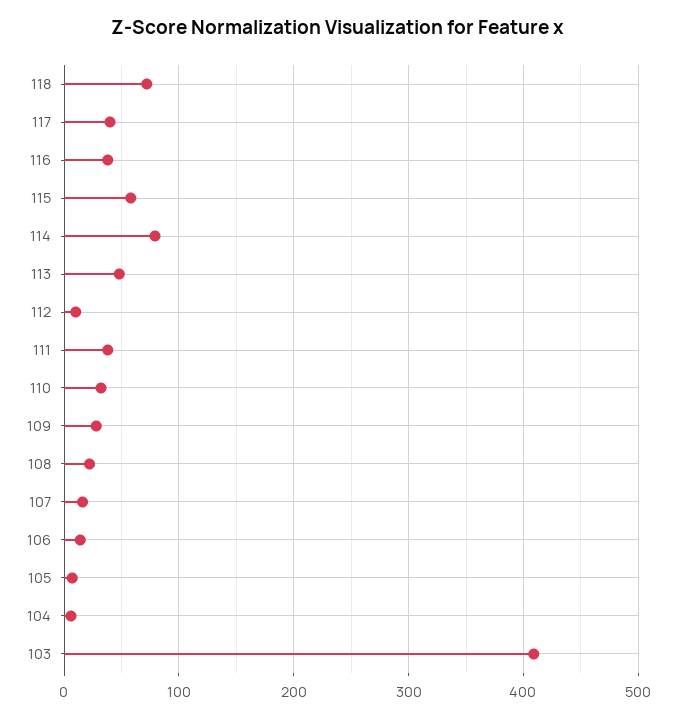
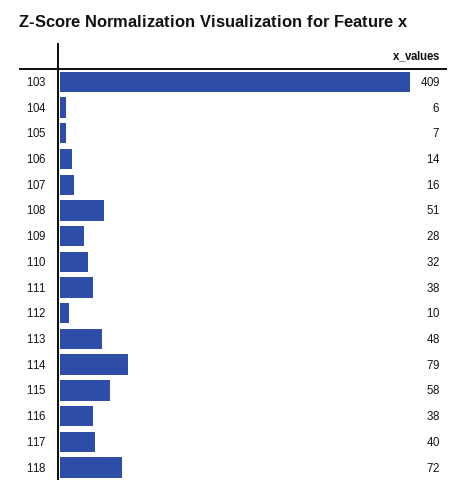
  {
    "118": 72,
    "117": 40,
    "116": 38,
    "115": 58,
    "114": 79,
    "113": 48,
    "112": 10,
    "111": 38,
    "110": 32,
    "109": 28,
-   "108": 20,
+   "108": 51,
    "107": 16,
    "106": 14,
    "105": 7,
    "104": 6,
    "103": 409
  }

